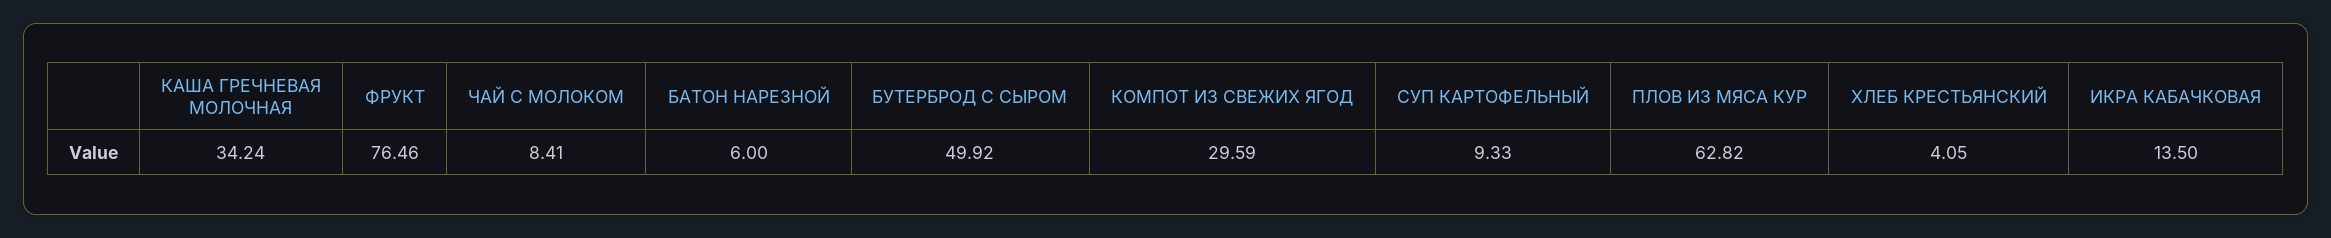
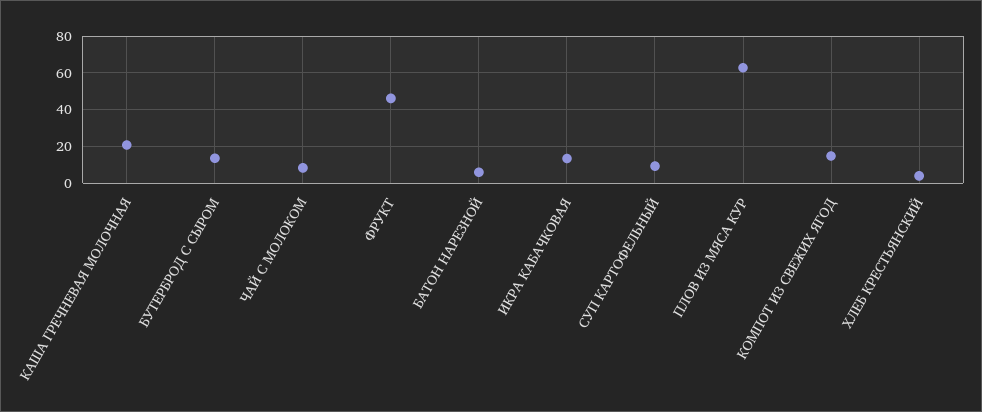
  {
-   "КАША ГРЕЧНЕВАЯ МОЛОЧНАЯ": 34.24,
+   "КАША ГРЕЧНЕВАЯ МОЛОЧНАЯ": 20,
-   "ФРУКТ": 76.46,
+   "ФРУКТ": 45,
    "ЧАЙ С МОЛОКОМ": 8.41,
    "БАТОН НАРЕЗНОЙ": 6,
-   "БУТЕРБРОД С СЫРОМ": 49.92,
+   "БУТЕРБРОД С СЫРОМ": 15,
-   "КОМПОТ ИЗ СВЕЖИХ ЯГОД": 29.59,
+   "КОМПОТ ИЗ СВЕЖИХ ЯГОД": 15,
    "СУП КАРТОФЕЛЬНЫЙ": 9.33,
    "ПЛОВ ИЗ МЯСА КУР": 62.82,
    "ХЛЕБ КРЕСТЬЯНСКИЙ": 4.05,
    "ИКРА КАБАЧКОВАЯ": 13.5
  }

